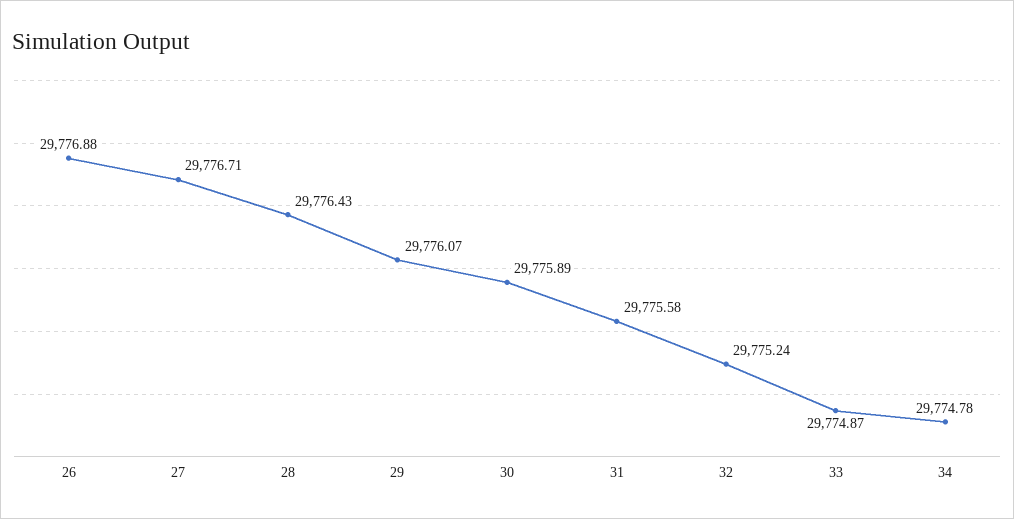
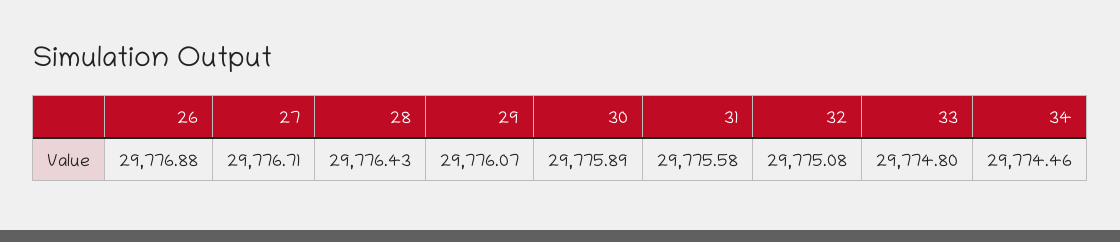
  {
    "26": 29776.88,
    "27": 29776.71,
    "28": 29776.43,
    "29": 29776.07,
    "30": 29775.89,
    "31": 29775.58,
-   "32": 29775.24,
+   "32": 29775.08,
-   "33": 29774.87,
+   "33": 29774.8,
-   "34": 29774.78
+   "34": 29774.46
  }

